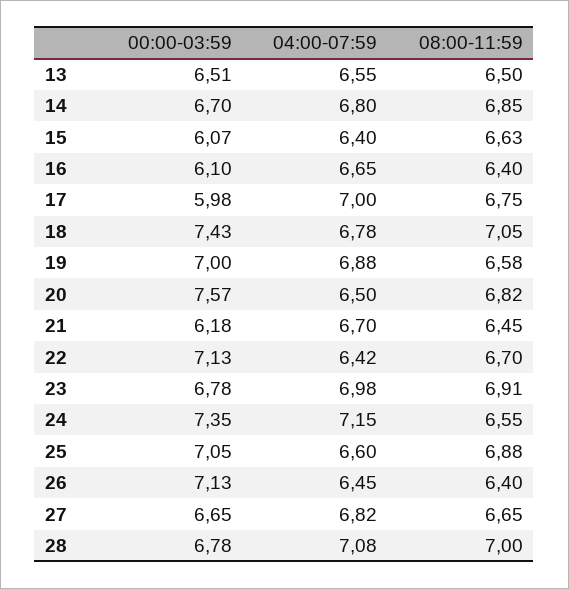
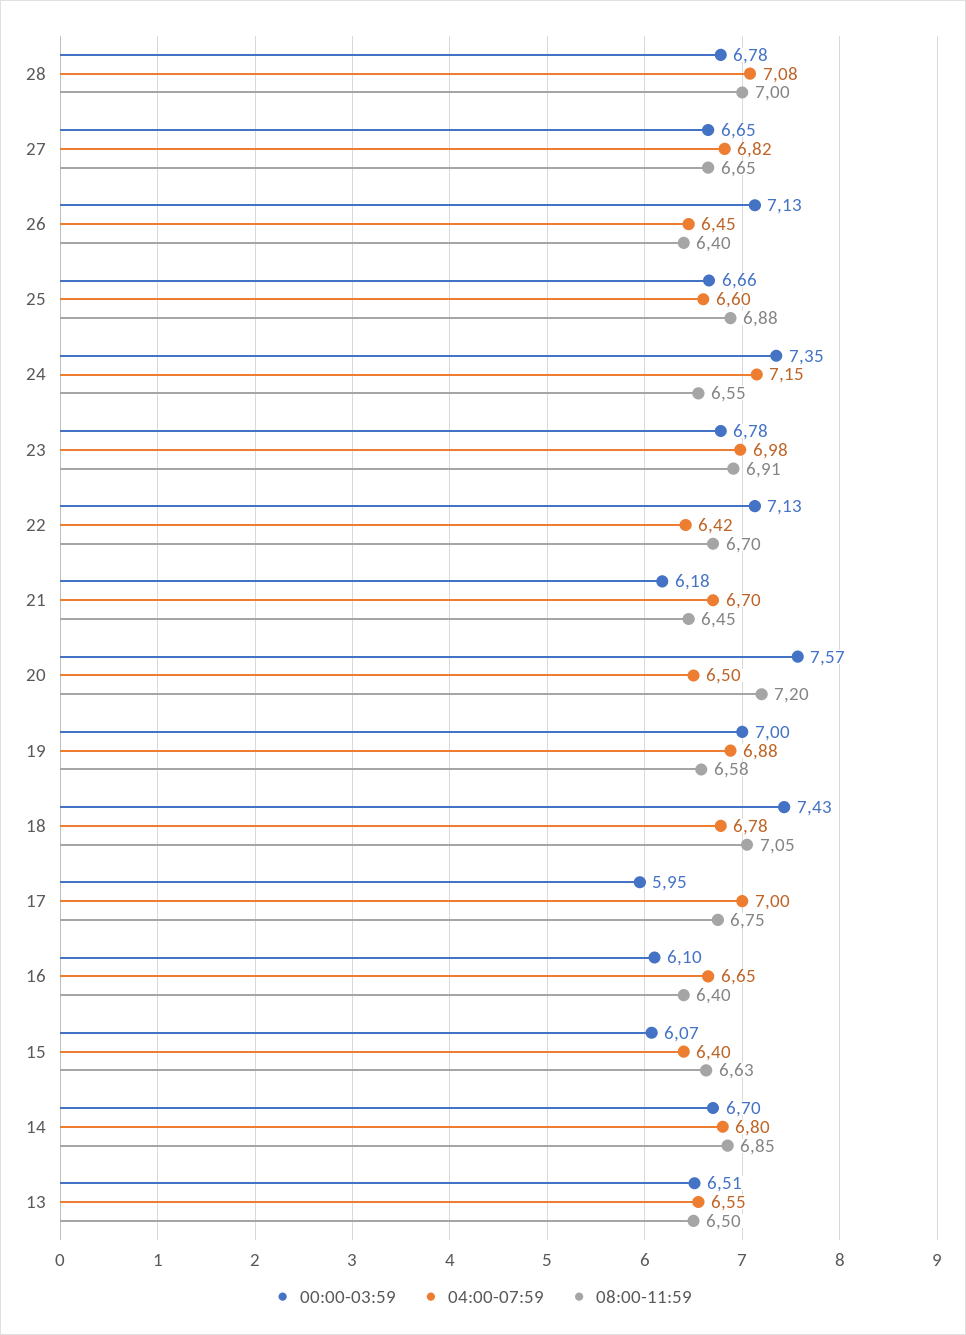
  {
    "00:00-03:59": {
      "13": 6.51,
      "14": 6.7,
      "15": 6.07,
      "16": 6.1,
-     "17": 5.98,
+     "17": 5.95,
      "18": 7.43,
      "19": 7,
      "20": 7.57,
      "21": 6.18,
      "22": 7.13,
      "23": 6.78,
      "24": 7.35,
-     "25": 7.05,
+     "25": 6.66,
      "26": 7.13,
      "27": 6.65,
      "28": 6.78
    },
    "04:00-07:59": {
      "13": 6.55,
      "14": 6.8,
      "15": 6.4,
      "16": 6.65,
      "17": 7,
      "18": 6.78,
      "19": 6.88,
      "20": 6.5,
      "21": 6.7,
      "22": 6.42,
      "23": 6.98,
      "24": 7.15,
      "25": 6.6,
      "26": 6.45,
      "27": 6.82,
      "28": 7.08
    },
    "08:00-11:59": {
      "13": 6.5,
      "14": 6.85,
      "15": 6.63,
      "16": 6.4,
      "17": 6.75,
      "18": 7.05,
      "19": 6.58,
-     "20": 6.82,
+     "20": 7.2,
      "21": 6.45,
      "22": 6.7,
      "23": 6.91,
      "24": 6.55,
      "25": 6.88,
      "26": 6.4,
      "27": 6.65,
      "28": 7
    }
  }

